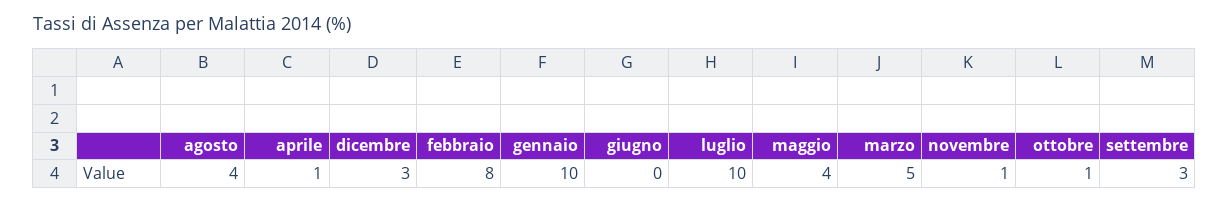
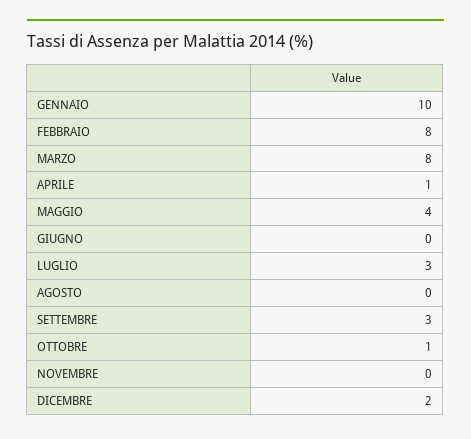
  {
-   "agosto": 4,
+   "agosto": 0,
    "aprile": 1,
-   "dicembre": 3,
+   "dicembre": 2,
    "febbraio": 8,
    "gennaio": 10,
    "giugno": 0,
-   "luglio": 10,
+   "luglio": 3,
    "maggio": 4,
-   "marzo": 5,
+   "marzo": 8,
-   "novembre": 1,
+   "novembre": 0,
    "ottobre": 1,
    "settembre": 3
  }

